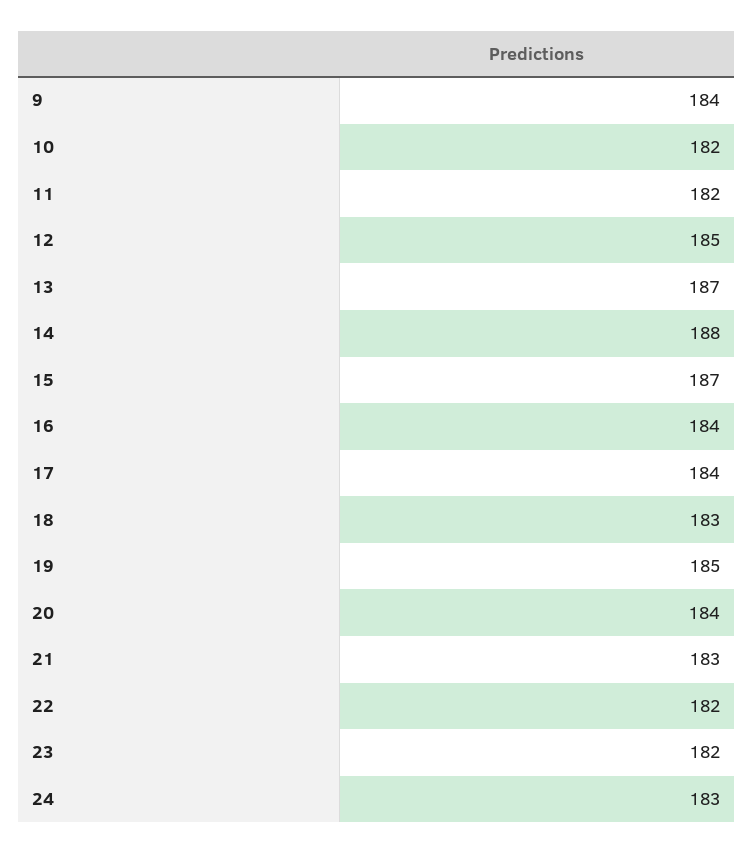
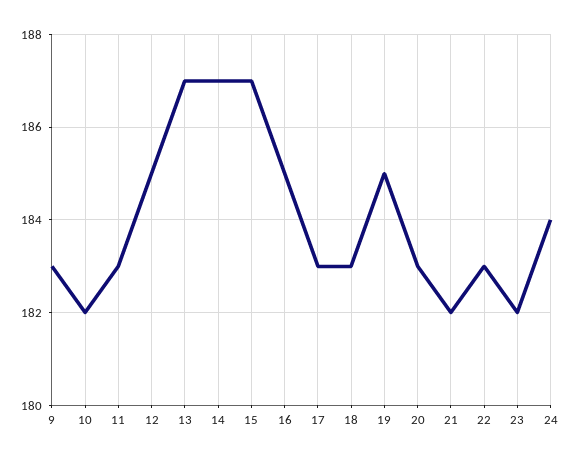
  {
-   "9": 184,
+   "9": 183,
    "10": 182,
-   "11": 182,
+   "11": 183,
    "12": 185,
    "13": 187,
-   "14": 188,
+   "14": 187,
    "15": 187,
-   "16": 184,
+   "16": 185,
-   "17": 184,
+   "17": 183,
    "18": 183,
    "19": 185,
-   "20": 184,
+   "20": 183,
-   "21": 183,
+   "21": 182,
-   "22": 182,
+   "22": 183,
    "23": 182,
-   "24": 183
+   "24": 184
  }

